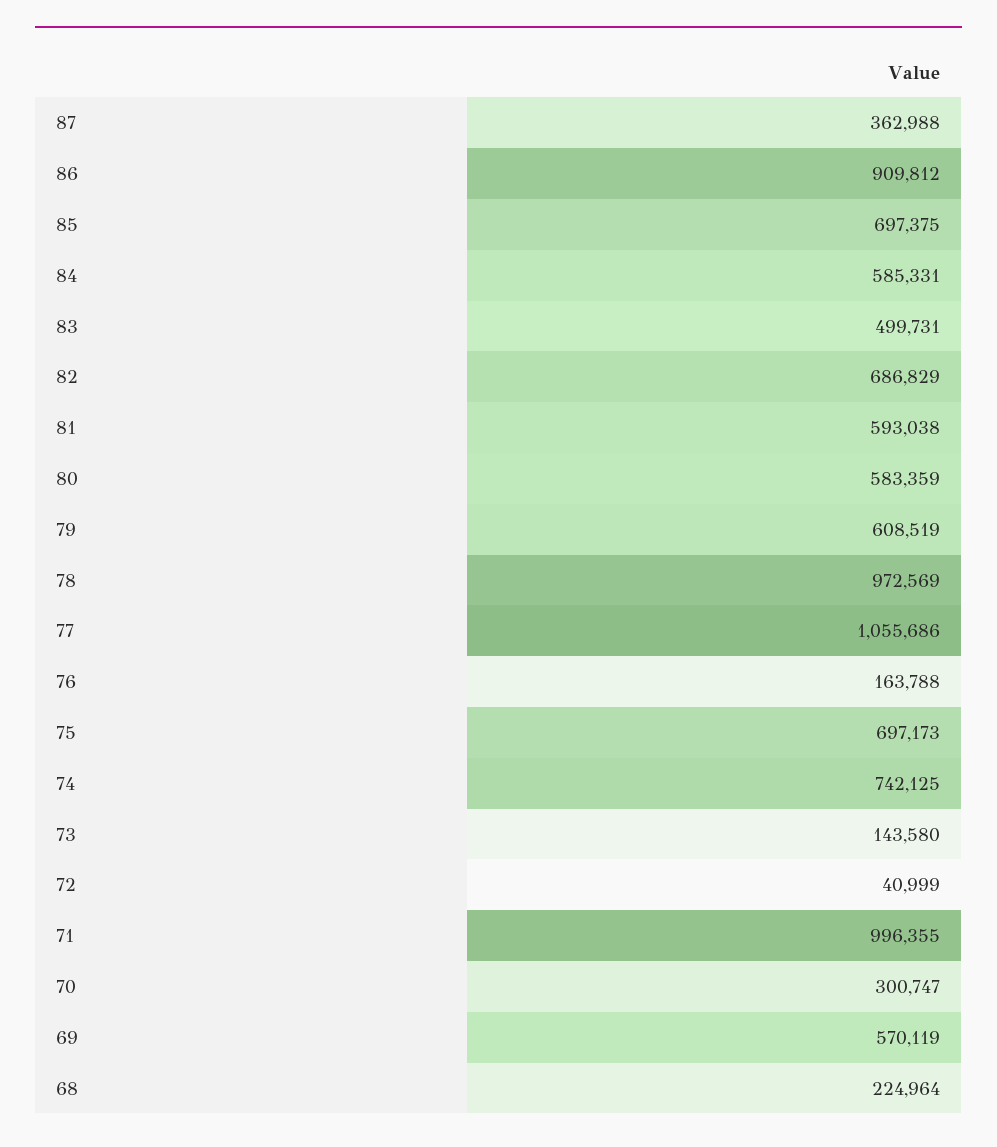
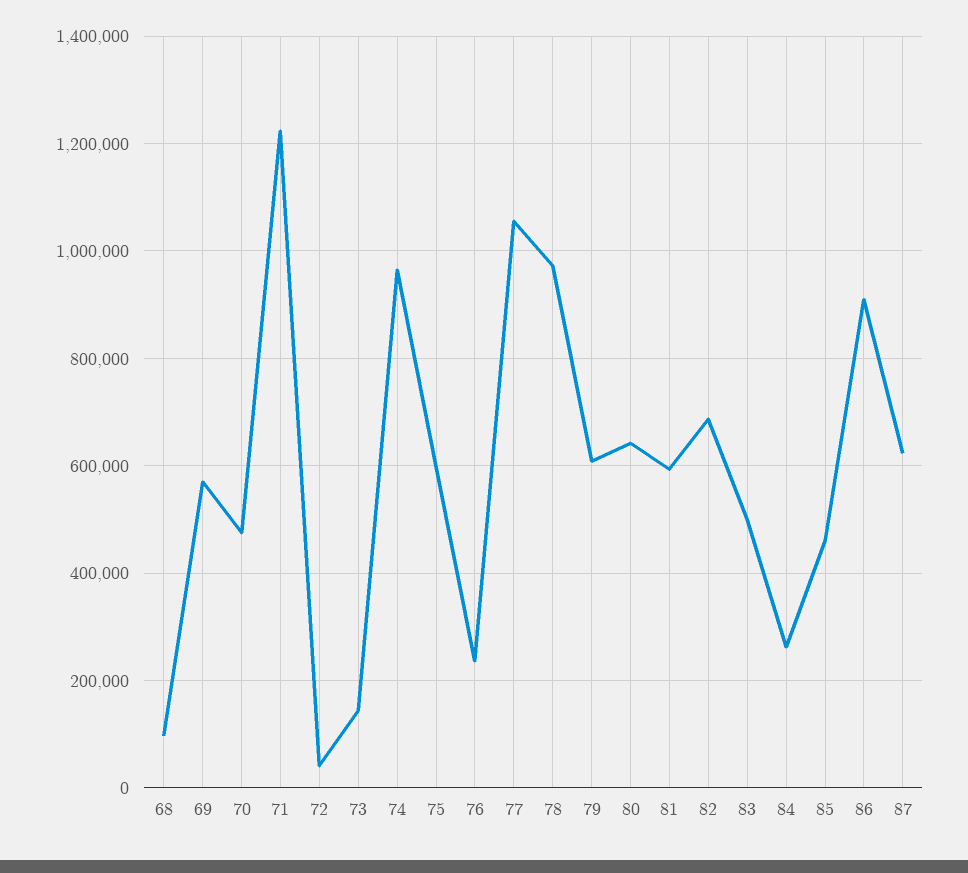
  {
-   "87": 362988,
+   "87": 620000,
    "86": 909812,
-   "85": 697375,
+   "85": 460000,
-   "84": 585331,
+   "84": 260000,
    "83": 499731,
    "82": 686829,
    "81": 593038,
-   "80": 583359,
+   "80": 640000,
    "79": 608519,
    "78": 972569,
    "77": 1055686,
-   "76": 163788,
+   "76": 240000,
-   "75": 697173,
+   "75": 600000,
-   "74": 742125,
+   "74": 960000,
    "73": 143580,
    "72": 40999,
-   "71": 996355,
+   "71": 1220000,
-   "70": 300747,
+   "70": 480000,
    "69": 570119,
-   "68": 224964
+   "68": 100000
  }

